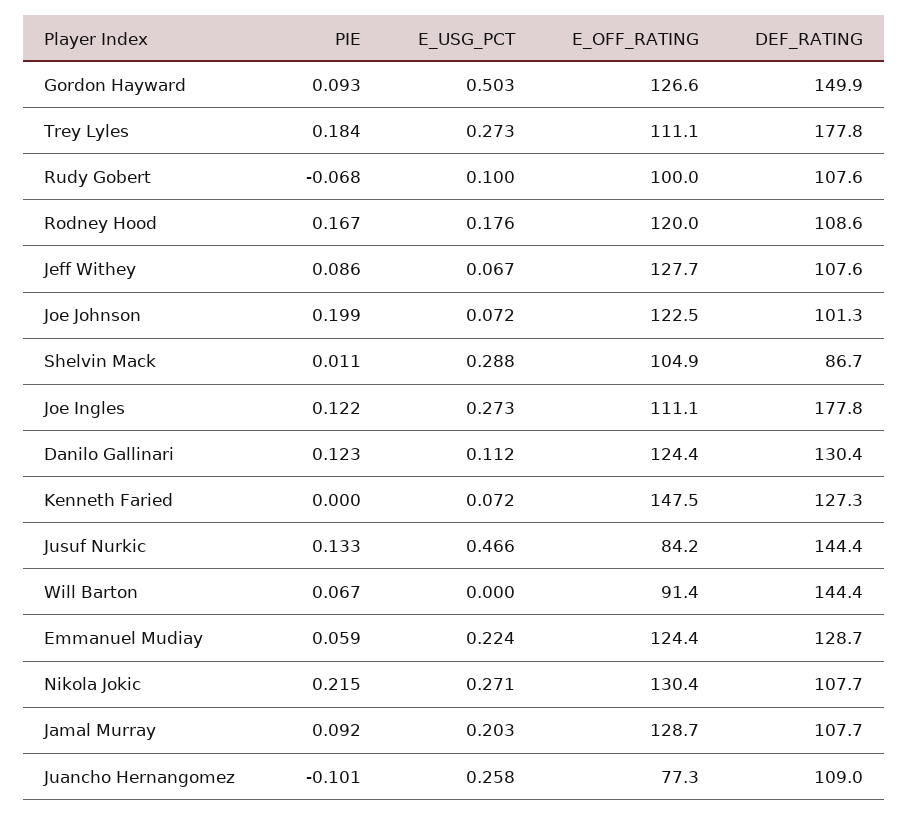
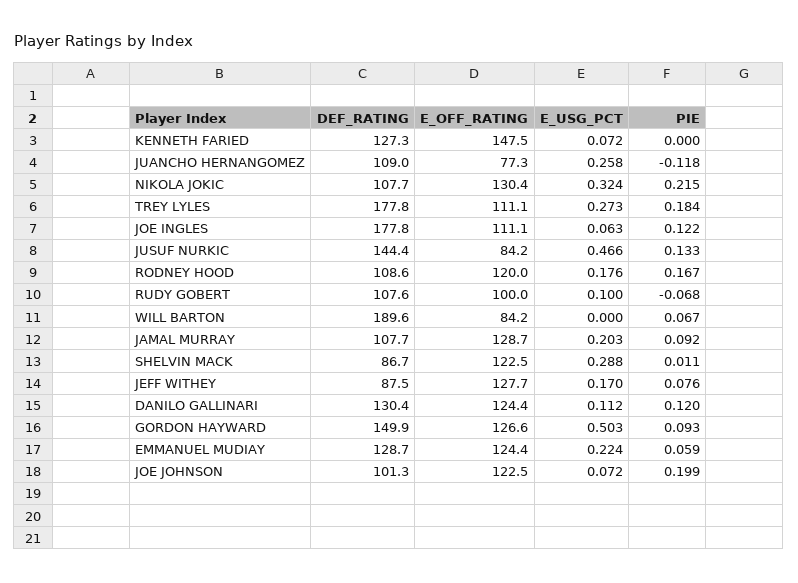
  {
    "PIE": {
      "Gordon Hayward": 0.093,
      "Trey Lyles": 0.184,
      "Rudy Gobert": -0.068,
      "Rodney Hood": 0.167,
-     "Jeff Withey": 0.086,
+     "Jeff Withey": 0.076,
      "Joe Johnson": 0.199,
      "Shelvin Mack": 0.011,
      "Joe Ingles": 0.122,
-     "Danilo Gallinari": 0.123,
+     "Danilo Gallinari": 0.12,
      "Kenneth Faried": 0,
      "Jusuf Nurkic": 0.133,
      "Will Barton": 0.067,
      "Emmanuel Mudiay": 0.059,
      "Nikola Jokic": 0.215,
      "Jamal Murray": 0.092,
-     "Juancho Hernangomez": -0.101
+     "Juancho Hernangomez": -0.118
    },
    "E_USG_PCT": {
      "Gordon Hayward": 0.503,
      "Trey Lyles": 0.273,
      "Rudy Gobert": 0.1,
      "Rodney Hood": 0.176,
-     "Jeff Withey": 0.067,
+     "Jeff Withey": 0.17,
      "Joe Johnson": 0.072,
      "Shelvin Mack": 0.288,
-     "Joe Ingles": 0.273,
+     "Joe Ingles": 0.063,
      "Danilo Gallinari": 0.112,
      "Kenneth Faried": 0.072,
      "Jusuf Nurkic": 0.466,
      "Will Barton": 0,
      "Emmanuel Mudiay": 0.224,
-     "Nikola Jokic": 0.271,
+     "Nikola Jokic": 0.324,
      "Jamal Murray": 0.203,
      "Juancho Hernangomez": 0.258
    },
    "E_OFF_RATING": {
      "Gordon Hayward": 126.6,
      "Trey Lyles": 111.1,
      "Rudy Gobert": 100,
      "Rodney Hood": 120,
      "Jeff Withey": 127.7,
      "Joe Johnson": 122.5,
-     "Shelvin Mack": 104.9,
+     "Shelvin Mack": 122.5,
      "Joe Ingles": 111.1,
      "Danilo Gallinari": 124.4,
      "Kenneth Faried": 147.5,
      "Jusuf Nurkic": 84.2,
-     "Will Barton": 91.4,
+     "Will Barton": 84.2,
      "Emmanuel Mudiay": 124.4,
      "Nikola Jokic": 130.4,
      "Jamal Murray": 128.7,
      "Juancho Hernangomez": 77.3
    },
    "DEF_RATING": {
      "Gordon Hayward": 149.9,
      "Trey Lyles": 177.8,
      "Rudy Gobert": 107.6,
      "Rodney Hood": 108.6,
-     "Jeff Withey": 107.6,
+     "Jeff Withey": 87.5,
      "Joe Johnson": 101.3,
      "Shelvin Mack": 86.7,
      "Joe Ingles": 177.8,
      "Danilo Gallinari": 130.4,
      "Kenneth Faried": 127.3,
      "Jusuf Nurkic": 144.4,
-     "Will Barton": 144.4,
+     "Will Barton": 189.6,
      "Emmanuel Mudiay": 128.7,
      "Nikola Jokic": 107.7,
      "Jamal Murray": 107.7,
      "Juancho Hernangomez": 109
    }
  }

